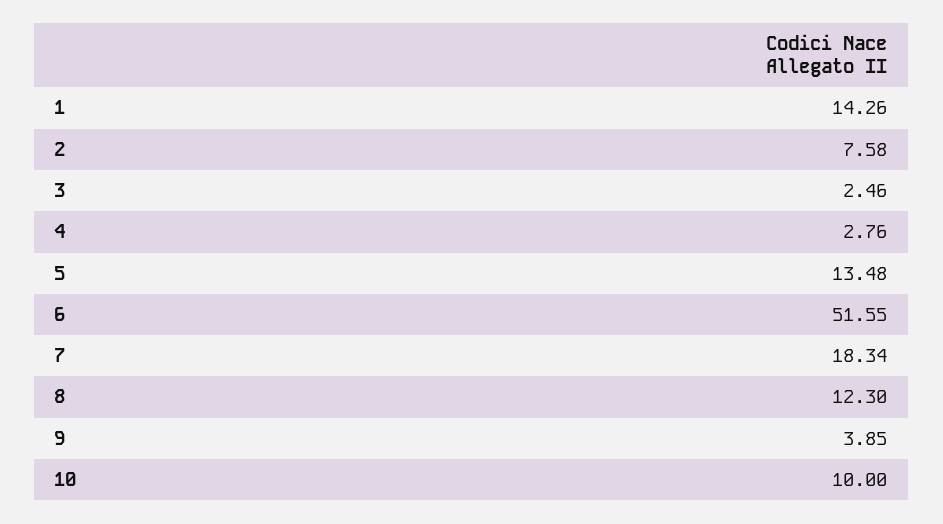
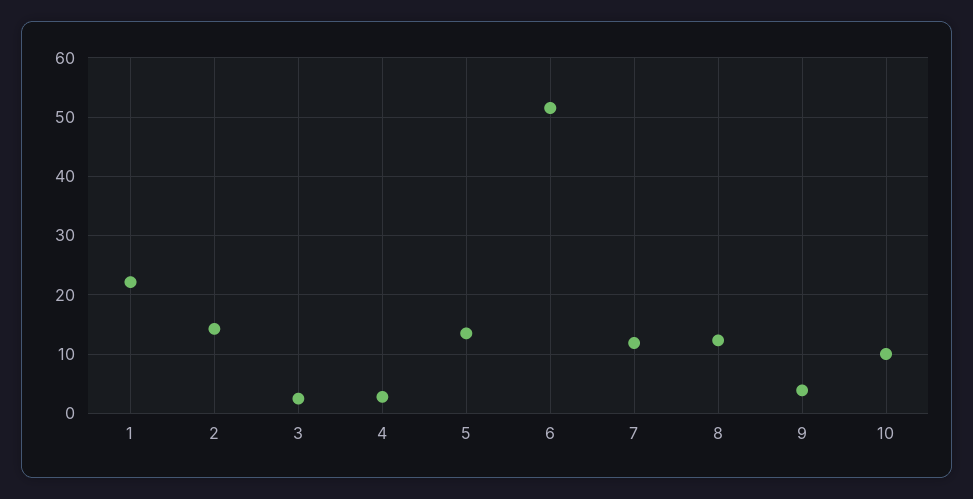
  {
-   "1": 14.26,
+   "1": 22,
-   "2": 7.58,
+   "2": 14,
    "3": 2.46,
    "4": 2.76,
    "5": 13.48,
    "6": 51.55,
-   "7": 18.34,
+   "7": 12,
    "8": 12.3,
    "9": 3.85,
    "10": 10
  }

